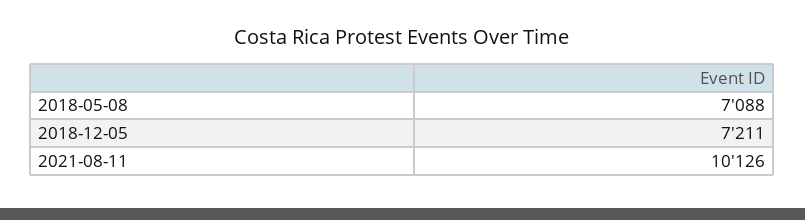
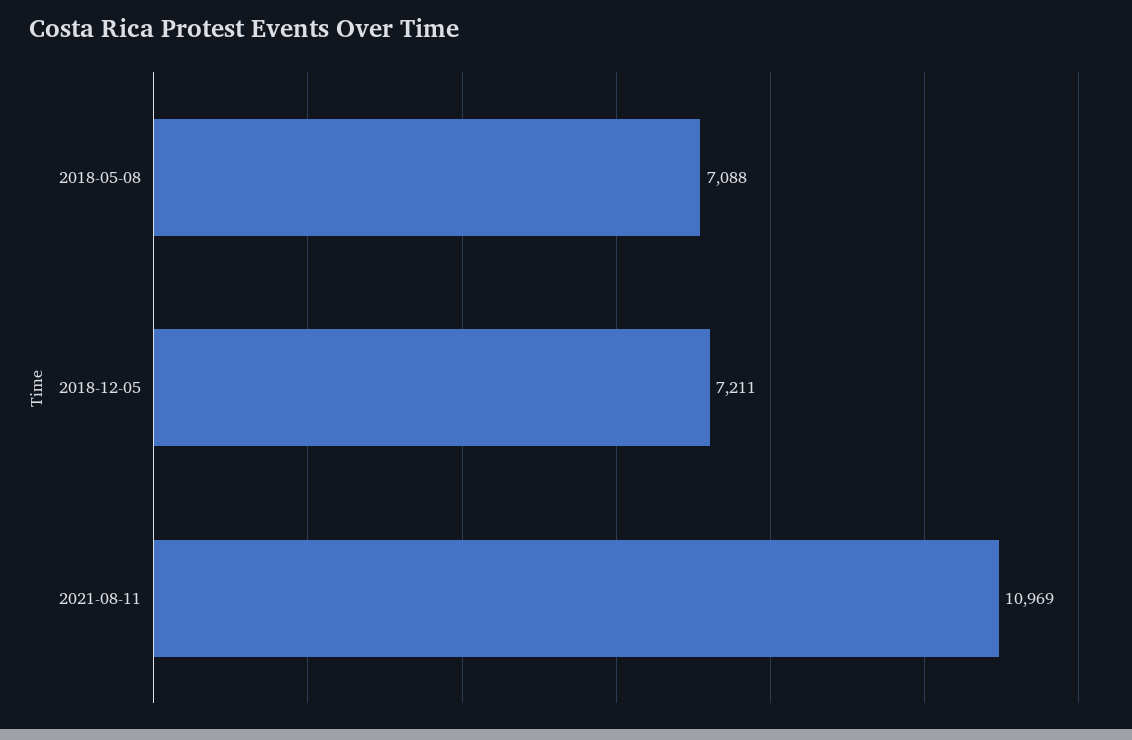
  {
    "2018-05-08": 7088,
    "2018-12-05": 7211,
-   "2021-08-11": 10126
+   "2021-08-11": 10969
  }

